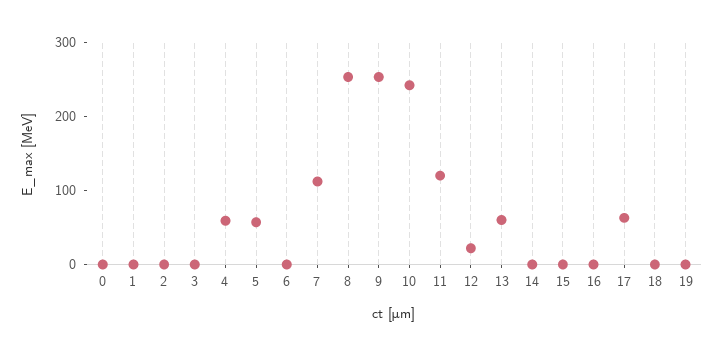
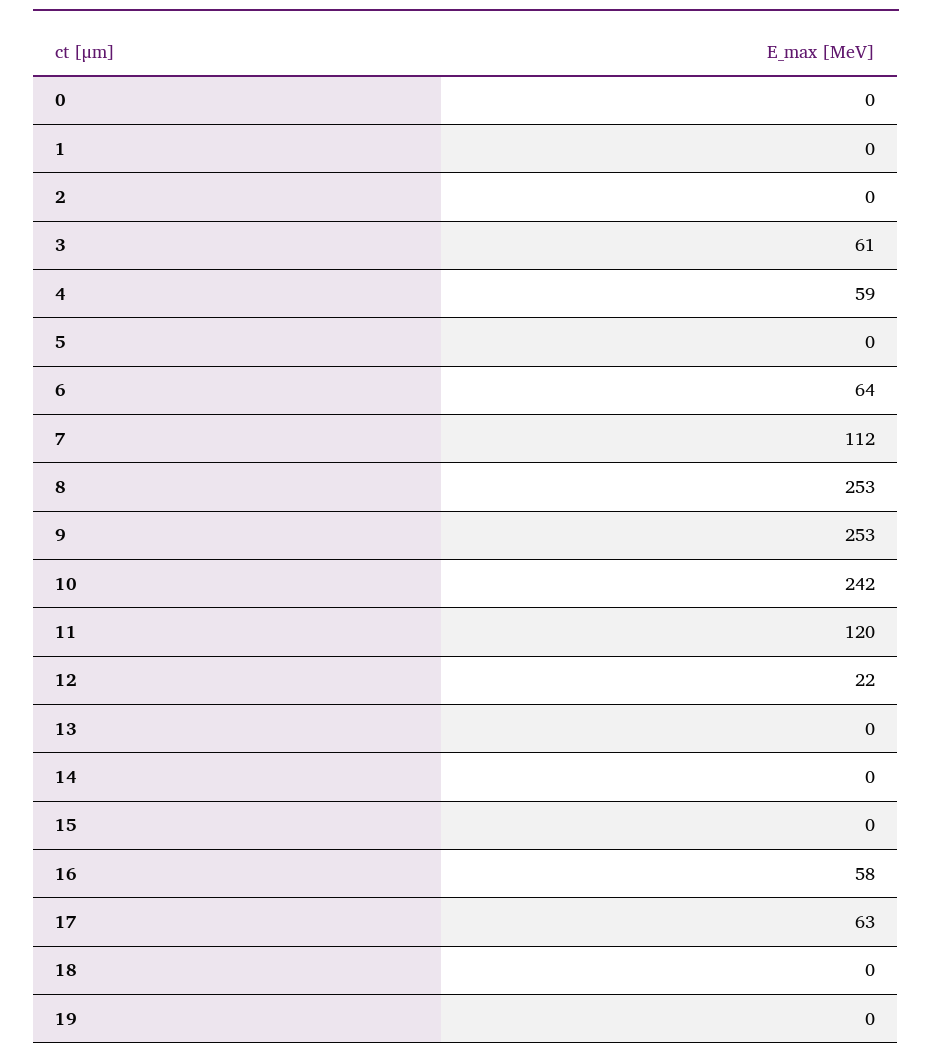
  {
    "0": 0,
    "1": 0,
    "2": 0,
-   "3": 0,
+   "3": 61,
    "4": 59,
-   "5": 60,
+   "5": 0,
-   "6": 0,
+   "6": 64,
    "7": 112,
    "8": 253,
    "9": 253,
    "10": 242,
    "11": 120,
    "12": 22,
-   "13": 60,
+   "13": 0,
    "14": 0,
    "15": 0,
-   "16": 0,
+   "16": 58,
    "17": 63,
    "18": 0,
    "19": 0
  }

